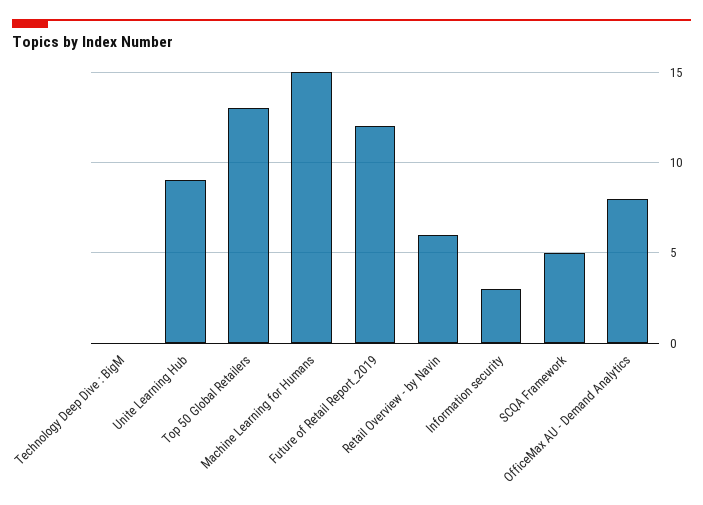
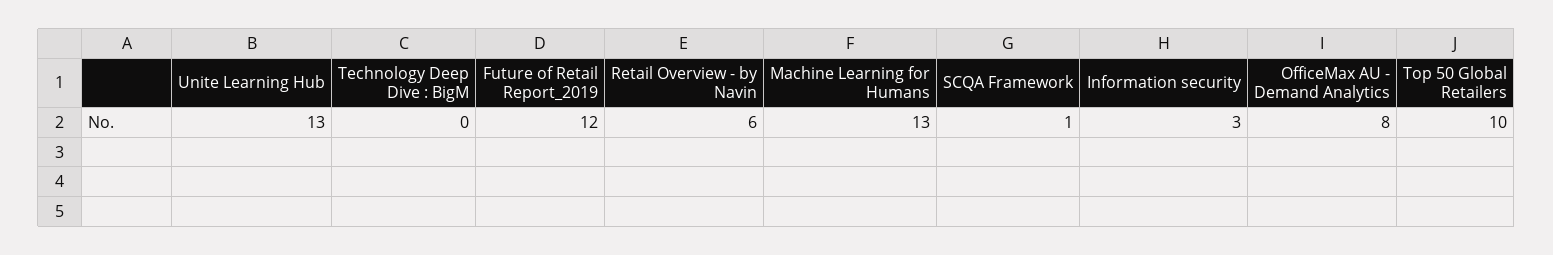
  {
    "Technology Deep Dive : BigM": 0,
-   "Unite Learning Hub": 9,
+   "Unite Learning Hub": 13,
-   "Top 50 Global Retailers": 13,
+   "Top 50 Global Retailers": 10,
-   "Machine Learning for Humans": 15,
+   "Machine Learning for Humans": 13,
    "Future of Retail Report_2019": 12,
    "Retail Overview - by Navin": 6,
    "Information security": 3,
-   "SCQA Framework": 5,
+   "SCQA Framework": 1,
    "OfficeMax AU - Demand Analytics": 8
  }

